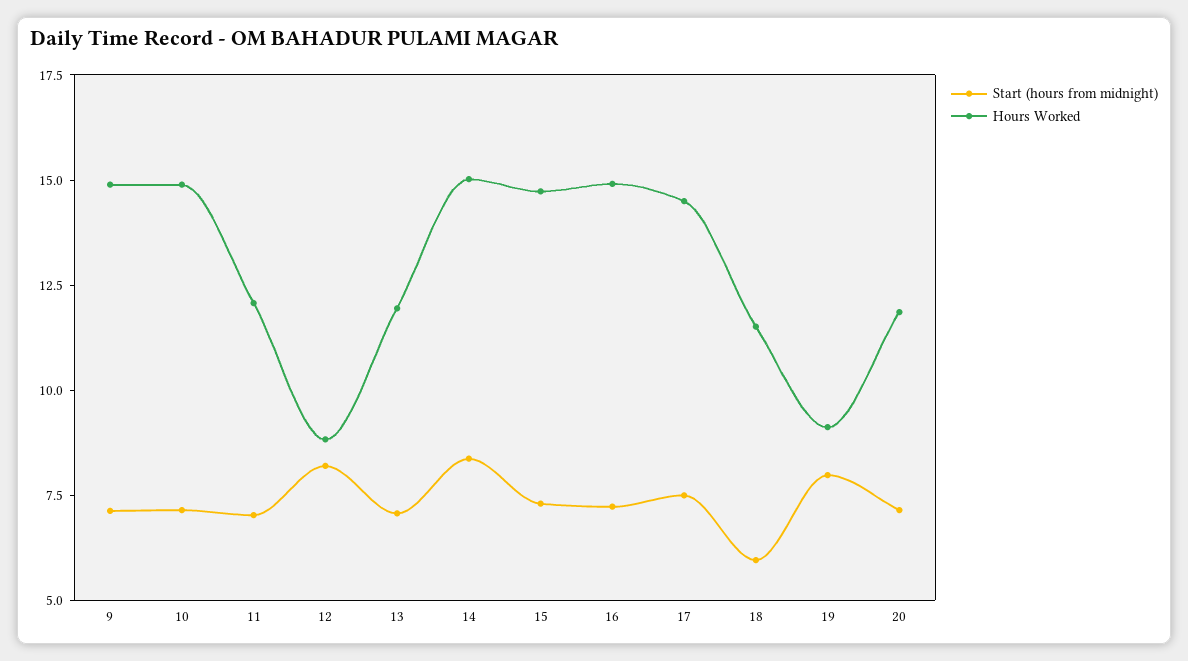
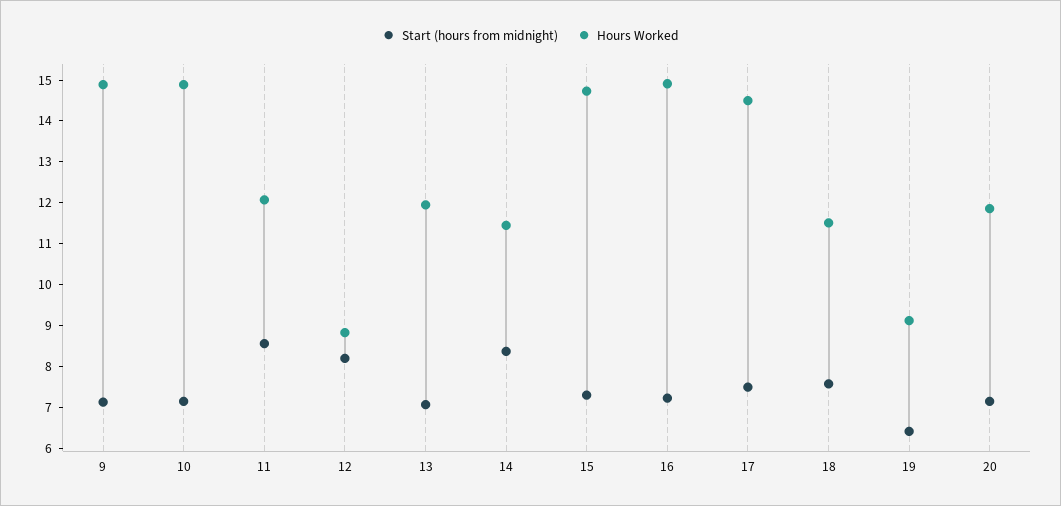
  {
    "Start (hours from midnight)": {
      "9": 7.2,
      "10": 7.2,
-     "11": 7,
+     "11": 8.6,
      "12": 8.2,
      "13": 7,
      "14": 8.4,
      "15": 7.4,
      "16": 7.2,
      "17": 7.6,
-     "18": 6,
+     "18": 7.6,
-     "19": 8,
+     "19": 6.4,
      "20": 7.2
    },
    "Hours Worked": {
      "9": 14.8,
      "10": 14.8,
      "11": 12,
      "12": 8.8,
      "13": 12,
-     "14": 15,
+     "14": 11.4,
      "15": 14.8,
      "16": 15,
      "17": 14.6,
      "18": 11.6,
      "19": 9.2,
      "20": 11.8
    }
  }

